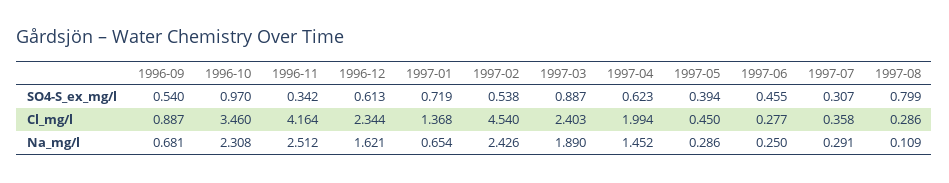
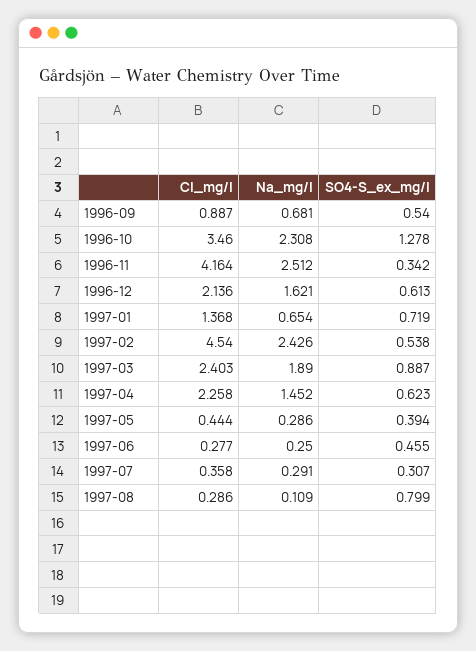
  {
    "1996-09": {
      "SO4-S_ex_mg/l": 0.54,
      "Cl_mg/l": 0.887,
      "Na_mg/l": 0.681
    },
    "1996-10": {
-     "SO4-S_ex_mg/l": 0.97,
+     "SO4-S_ex_mg/l": 1.278,
      "Cl_mg/l": 3.46,
      "Na_mg/l": 2.308
    },
    "1996-11": {
      "SO4-S_ex_mg/l": 0.342,
      "Cl_mg/l": 4.164,
      "Na_mg/l": 2.512
    },
    "1996-12": {
      "SO4-S_ex_mg/l": 0.613,
-     "Cl_mg/l": 2.344,
+     "Cl_mg/l": 2.136,
      "Na_mg/l": 1.621
    },
    "1997-01": {
      "SO4-S_ex_mg/l": 0.719,
      "Cl_mg/l": 1.368,
      "Na_mg/l": 0.654
    },
    "1997-02": {
      "SO4-S_ex_mg/l": 0.538,
      "Cl_mg/l": 4.54,
      "Na_mg/l": 2.426
    },
    "1997-03": {
      "SO4-S_ex_mg/l": 0.887,
      "Cl_mg/l": 2.403,
      "Na_mg/l": 1.89
    },
    "1997-04": {
      "SO4-S_ex_mg/l": 0.623,
-     "Cl_mg/l": 1.994,
+     "Cl_mg/l": 2.258,
      "Na_mg/l": 1.452
    },
    "1997-05": {
      "SO4-S_ex_mg/l": 0.394,
-     "Cl_mg/l": 0.45,
+     "Cl_mg/l": 0.444,
      "Na_mg/l": 0.286
    },
    "1997-06": {
      "SO4-S_ex_mg/l": 0.455,
      "Cl_mg/l": 0.277,
      "Na_mg/l": 0.25
    },
    "1997-07": {
      "SO4-S_ex_mg/l": 0.307,
      "Cl_mg/l": 0.358,
      "Na_mg/l": 0.291
    },
    "1997-08": {
      "SO4-S_ex_mg/l": 0.799,
      "Cl_mg/l": 0.286,
      "Na_mg/l": 0.109
    }
  }

